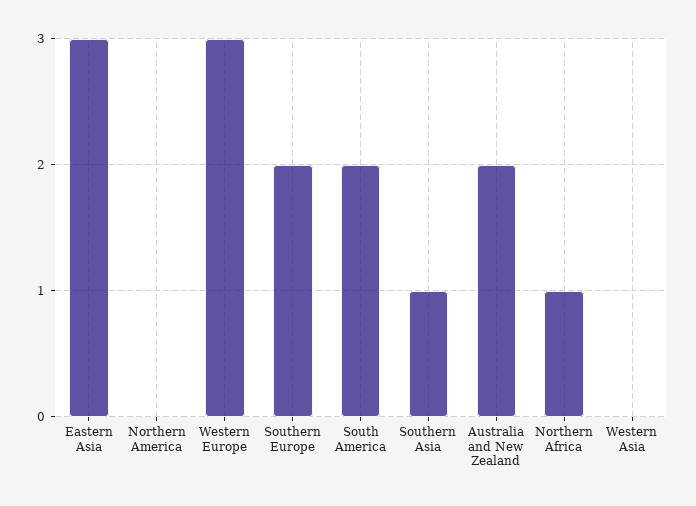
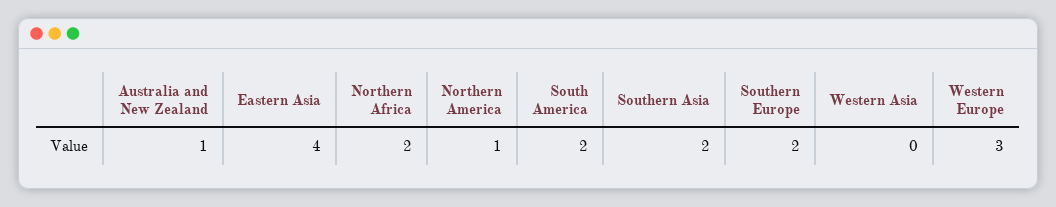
  {
-   "Eastern Asia": 3,
+   "Eastern Asia": 4,
-   "Northern America": 0,
+   "Northern America": 1,
    "Western Europe": 3,
    "Southern Europe": 2,
    "South America": 2,
-   "Southern Asia": 1,
+   "Southern Asia": 2,
-   "Australia and New Zealand": 2,
+   "Australia and New Zealand": 1,
-   "Northern Africa": 1,
+   "Northern Africa": 2,
    "Western Asia": 0
  }

